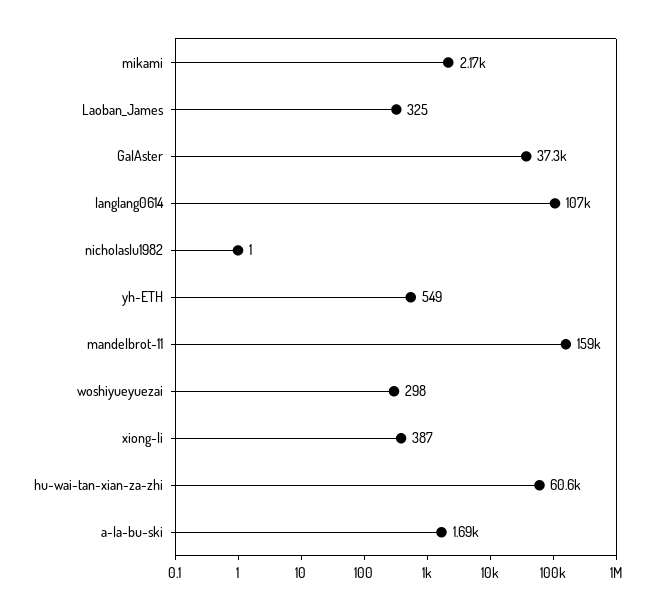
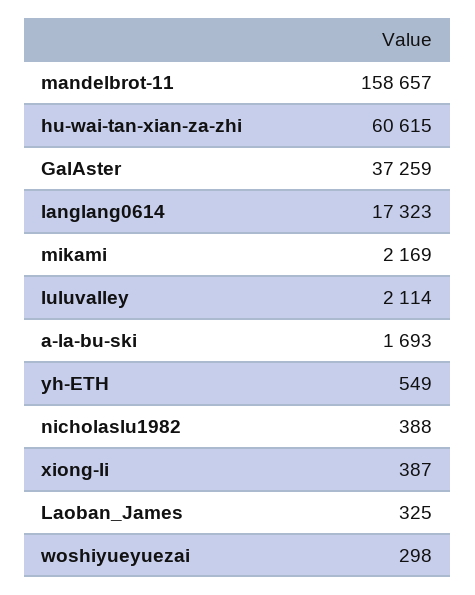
  {
    "mikami": 2169,
    "Laoban_James": 325,
    "GalAster": 37259,
-   "langlang0614": 107000,
+   "langlang0614": 17323,
-   "nicholaslu1982": 1,
+   "nicholaslu1982": 388,
    "yh-ETH": 549,
    "mandelbrot-11": 158657,
    "woshiyueyuezai": 298,
    "xiong-li": 387,
    "hu-wai-tan-xian-za-zhi": 60615,
-   "a-la-bu-ski": 1693
+   "a-la-bu-ski": 1693,
+   "luluvalley": 2114
  }

